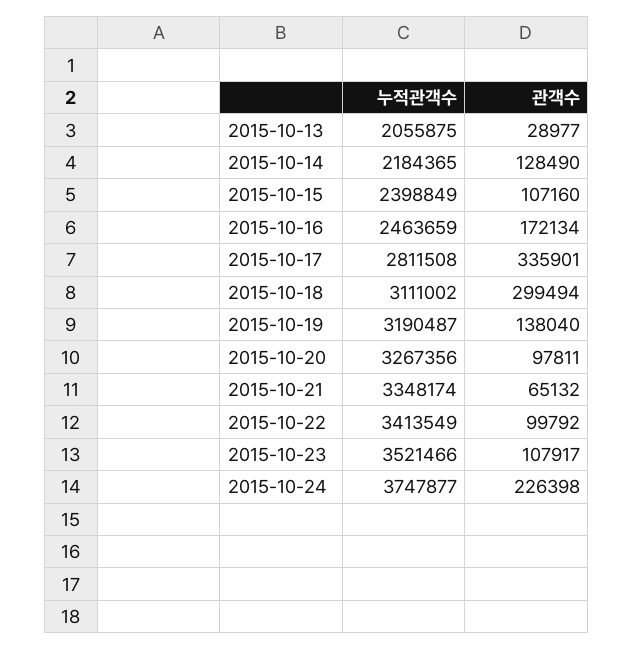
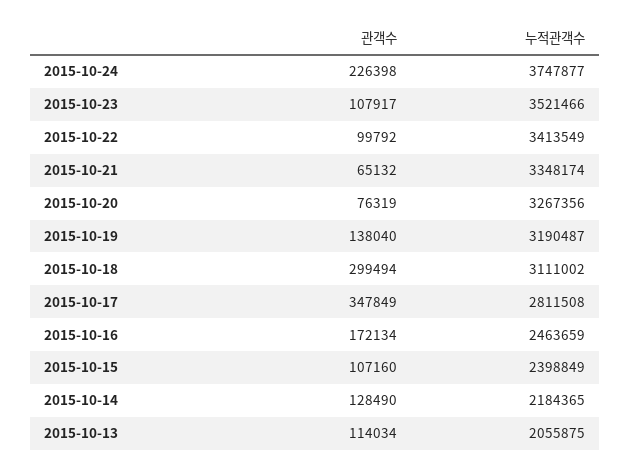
  {
    "누적관객수": {
      "2015-10-13": 2055875,
      "2015-10-14": 2184365,
      "2015-10-15": 2398849,
      "2015-10-16": 2463659,
      "2015-10-17": 2811508,
      "2015-10-18": 3111002,
      "2015-10-19": 3190487,
      "2015-10-20": 3267356,
      "2015-10-21": 3348174,
      "2015-10-22": 3413549,
      "2015-10-23": 3521466,
      "2015-10-24": 3747877
    },
    "관객수": {
-     "2015-10-13": 28977,
+     "2015-10-13": 114034,
      "2015-10-14": 128490,
      "2015-10-15": 107160,
      "2015-10-16": 172134,
-     "2015-10-17": 335901,
+     "2015-10-17": 347849,
      "2015-10-18": 299494,
      "2015-10-19": 138040,
-     "2015-10-20": 97811,
+     "2015-10-20": 76319,
      "2015-10-21": 65132,
      "2015-10-22": 99792,
      "2015-10-23": 107917,
      "2015-10-24": 226398
    }
  }

